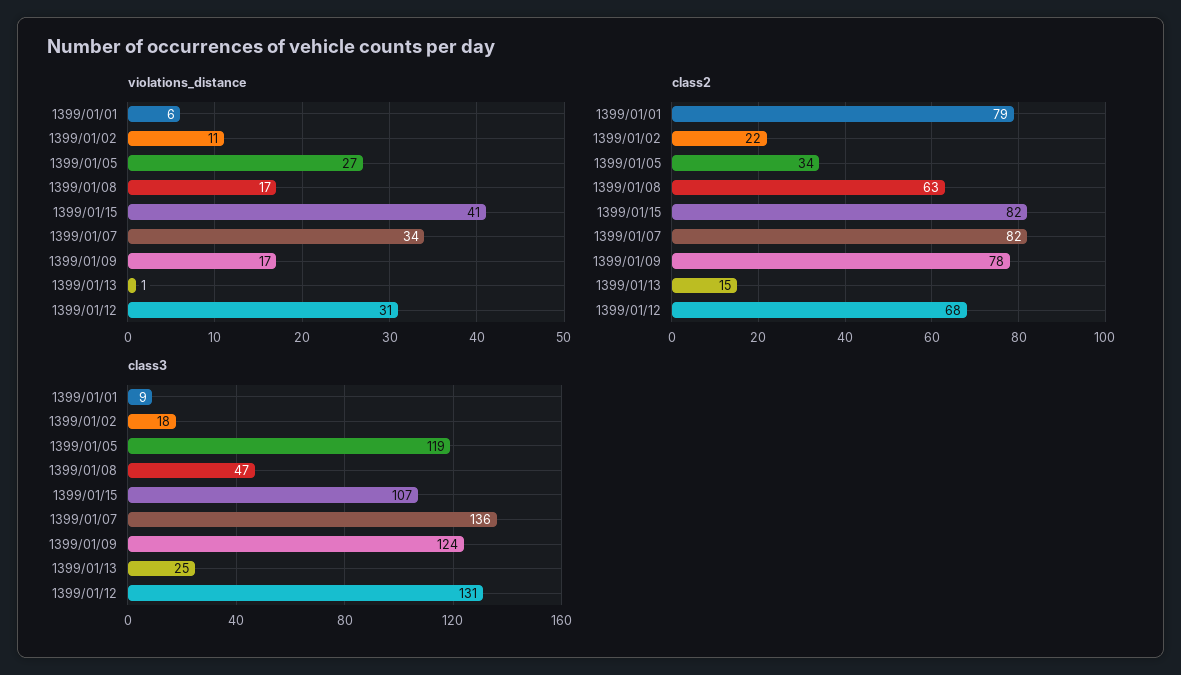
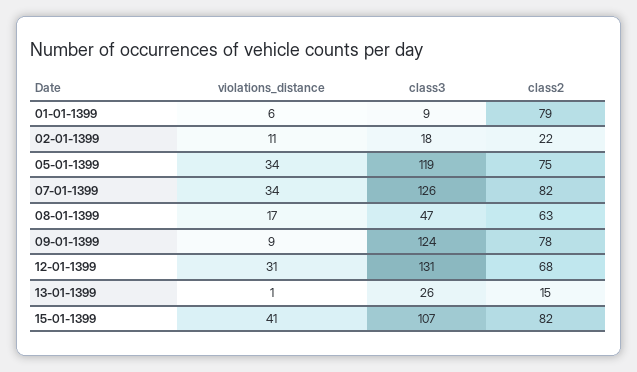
  {
    "violations_distance": {
      "1399/01/01": 6,
      "1399/01/02": 11,
-     "1399/01/05": 27,
+     "1399/01/05": 34,
      "1399/01/08": 17,
      "1399/01/15": 41,
      "1399/01/07": 34,
-     "1399/01/09": 17,
+     "1399/01/09": 9,
      "1399/01/13": 1,
      "1399/01/12": 31
    },
    "class2": {
      "1399/01/01": 79,
      "1399/01/02": 22,
-     "1399/01/05": 34,
+     "1399/01/05": 75,
      "1399/01/08": 63,
      "1399/01/15": 82,
      "1399/01/07": 82,
      "1399/01/09": 78,
      "1399/01/13": 15,
      "1399/01/12": 68
    },
    "class3": {
      "1399/01/01": 9,
      "1399/01/02": 18,
      "1399/01/05": 119,
      "1399/01/08": 47,
      "1399/01/15": 107,
-     "1399/01/07": 136,
+     "1399/01/07": 126,
      "1399/01/09": 124,
-     "1399/01/13": 25,
+     "1399/01/13": 26,
      "1399/01/12": 131
    }
  }

